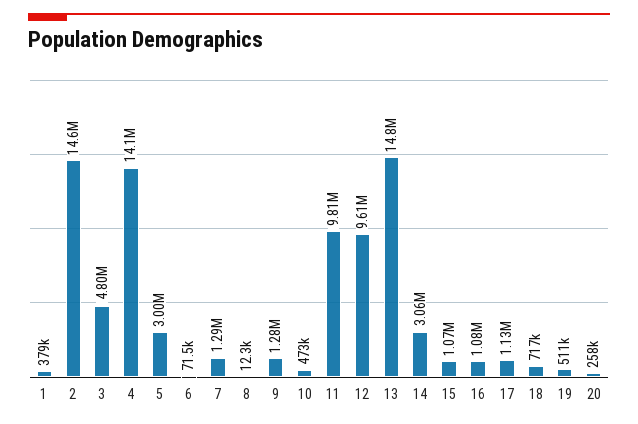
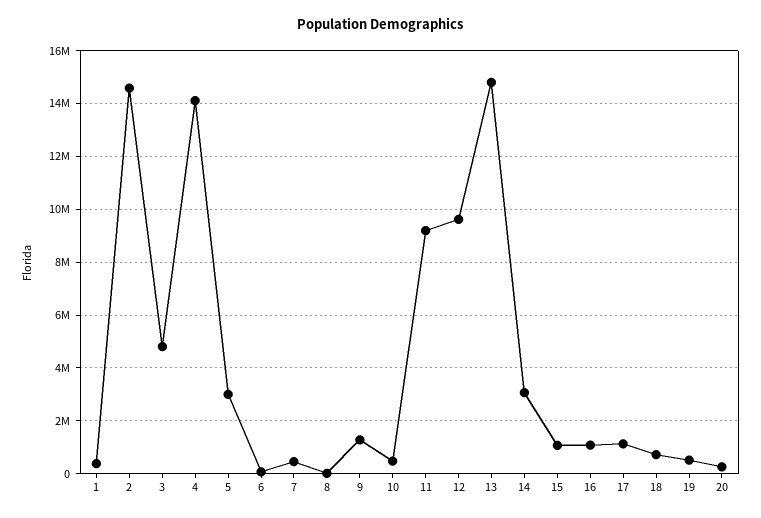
  {
    "1": 379000,
    "2": 14600000,
    "3": 4800000,
    "4": 14100000,
    "5": 3000000,
    "6": 71500,
-   "7": 1290000,
+   "7": 500000,
    "8": 12300,
    "9": 1280000,
    "10": 473000,
-   "11": 9810000,
+   "11": 9250000,
    "12": 9610000,
    "13": 14800000,
    "14": 3060000,
    "15": 1070000,
    "16": 1080000,
    "17": 1130000,
    "18": 717000,
    "19": 511000,
    "20": 258000
  }

